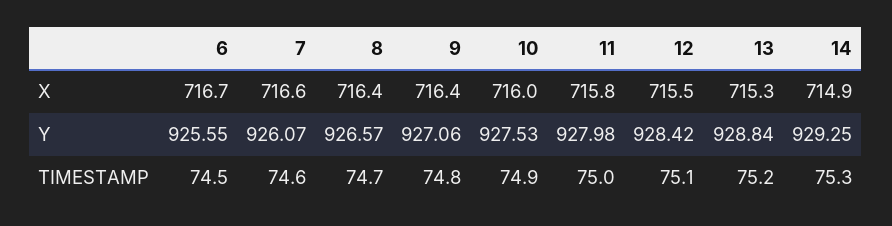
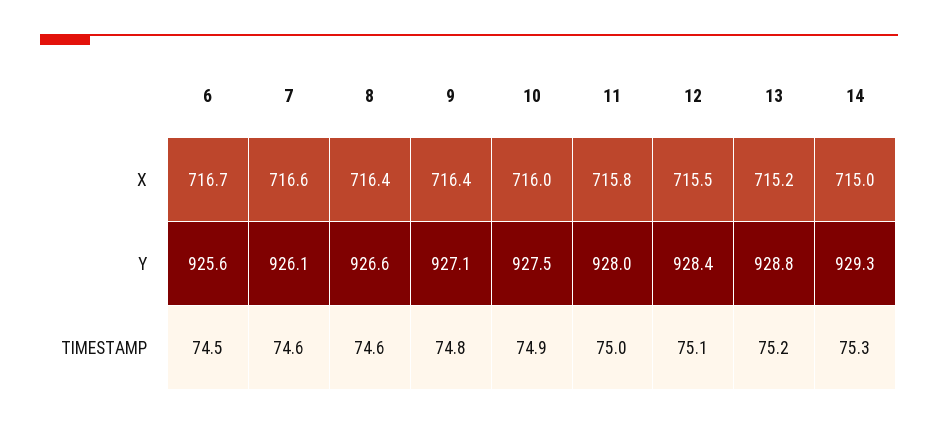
  {
    "6": {
      "X": 716.7,
      "Y": 925.55,
      "TIMESTAMP": 74.5
    },
    "7": {
      "X": 716.6,
      "Y": 926.07,
      "TIMESTAMP": 74.6
    },
    "8": {
      "X": 716.4,
      "Y": 926.57,
-     "TIMESTAMP": 74.7
+     "TIMESTAMP": 74.6
    },
    "9": {
      "X": 716.4,
      "Y": 927.06,
      "TIMESTAMP": 74.8
    },
    "10": {
      "X": 716,
      "Y": 927.53,
      "TIMESTAMP": 74.9
    },
    "11": {
      "X": 715.8,
      "Y": 927.98,
      "TIMESTAMP": 75
    },
    "12": {
      "X": 715.5,
      "Y": 928.42,
      "TIMESTAMP": 75.1
    },
    "13": {
-     "X": 715.3,
+     "X": 715.2,
      "Y": 928.84,
      "TIMESTAMP": 75.2
    },
    "14": {
-     "X": 714.9,
+     "X": 715,
      "Y": 929.25,
      "TIMESTAMP": 75.3
    }
  }

